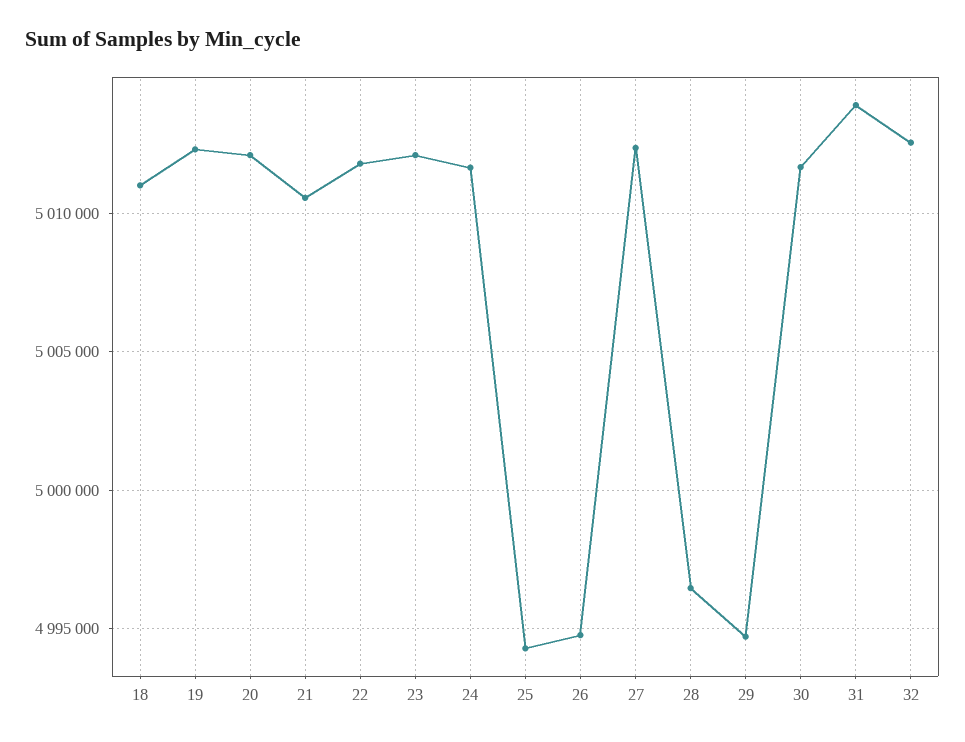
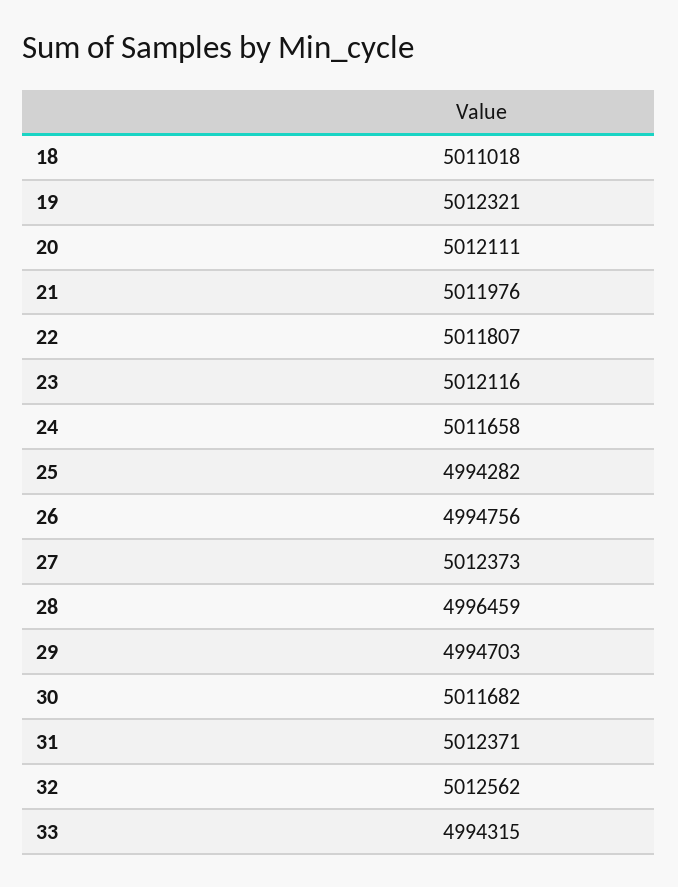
  {
    "18": 5011018,
    "19": 5012321,
    "20": 5012111,
-   "21": 5010500,
+   "21": 5011976,
    "22": 5011807,
    "23": 5012116,
    "24": 5011658,
    "25": 4994282,
    "26": 4994756,
    "27": 5012373,
    "28": 4996459,
    "29": 4994703,
    "30": 5011682,
-   "31": 5014000,
+   "31": 5012371,
-   "32": 5012562
+   "32": 5012562,
+   "33": 4994315
  }

